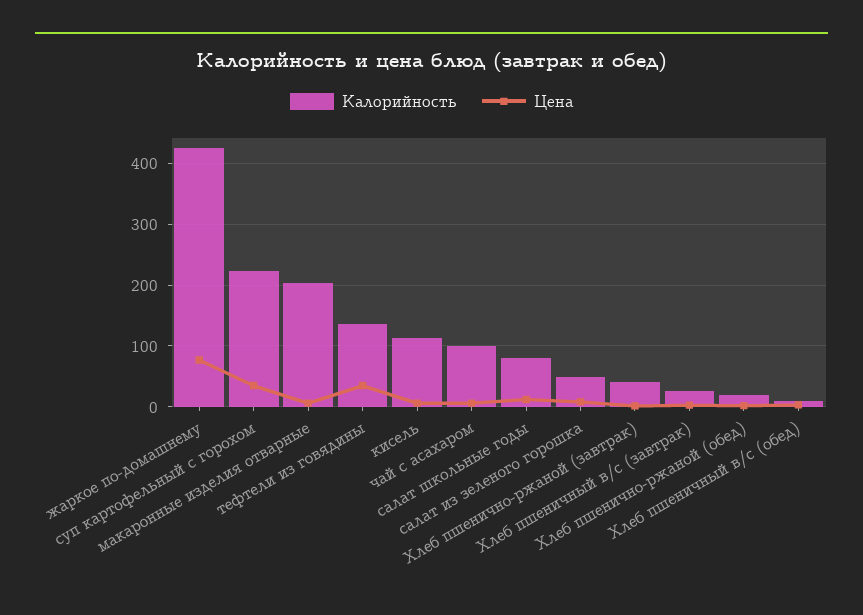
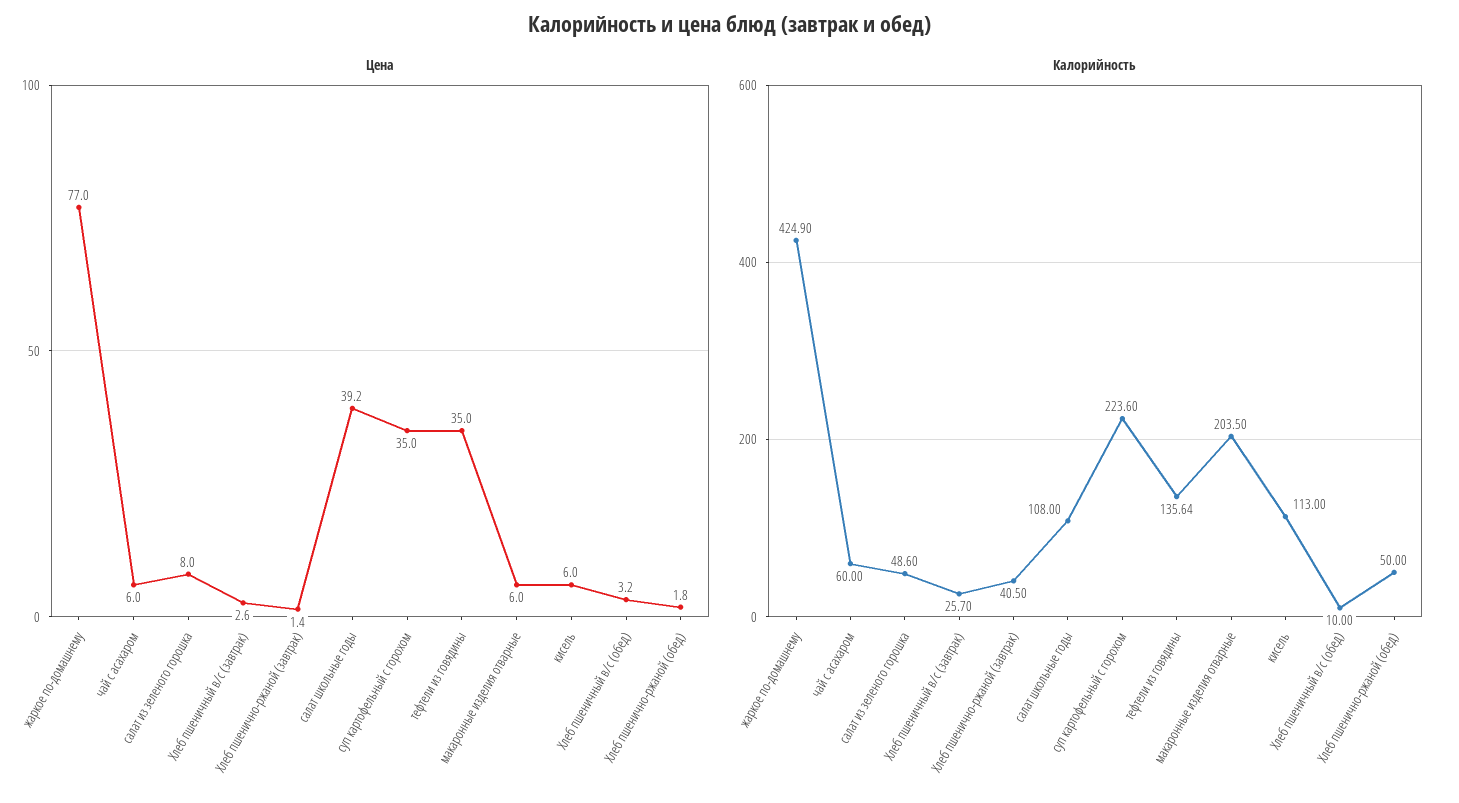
  {
    "Калорийность": {
      "жаркое по-домашнему": 424.9,
      "суп картофельный с горохом": 223.6,
      "макаронные изделия отварные": 203.5,
      "тефтели из говядины": 135.64,
      "кисель": 113,
-     "чай с асахаром": 100,
+     "чай с асахаром": 60,
-     "салат школьные годы": 80,
+     "салат школьные годы": 108,
      "салат из зеленого горошка": 48.6,
      "Хлеб пшенично-ржаной (завтрак)": 40.5,
      "Хлеб пшеничный в/с (завтрак)": 25.7,
-     "Хлеб пшенично-ржаной (обед)": 20,
+     "Хлеб пшенично-ржаной (обед)": 50,
      "Хлеб пшеничный в/с (обед)": 10
    },
    "Цена": {
      "жаркое по-домашнему": 77,
      "суп картофельный с горохом": 35,
      "макаронные изделия отварные": 6,
      "тефтели из говядины": 35,
      "кисель": 6,
      "чай с асахаром": 6,
-     "салат школьные годы": 10,
+     "салат школьные годы": 39.2,
      "салат из зеленого горошка": 8,
      "Хлеб пшенично-ржаной (завтрак)": 1.4,
      "Хлеб пшеничный в/с (завтрак)": 2.6,
      "Хлеб пшенично-ржаной (обед)": 1.8,
      "Хлеб пшеничный в/с (обед)": 3.2
    }
  }

